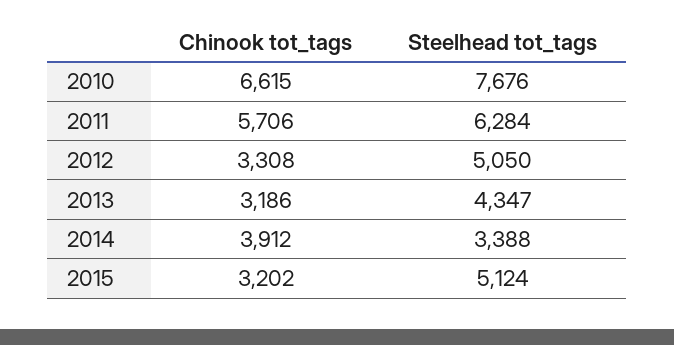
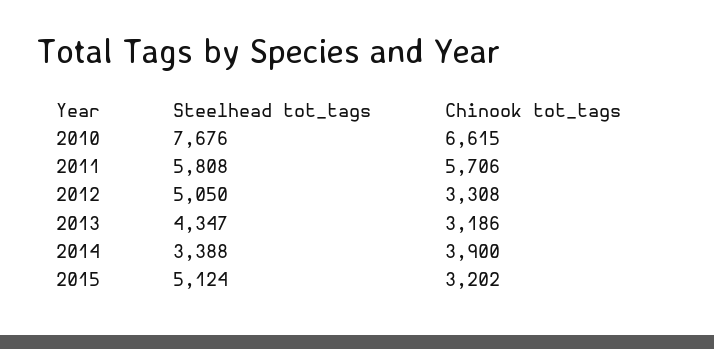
  {
    "Chinook tot_tags": {
      "2010": 6615,
      "2011": 5706,
      "2012": 3308,
      "2013": 3186,
-     "2014": 3912,
+     "2014": 3900,
      "2015": 3202
    },
    "Steelhead tot_tags": {
      "2010": 7676,
-     "2011": 6284,
+     "2011": 5808,
      "2012": 5050,
      "2013": 4347,
      "2014": 3388,
      "2015": 5124
    }
  }

